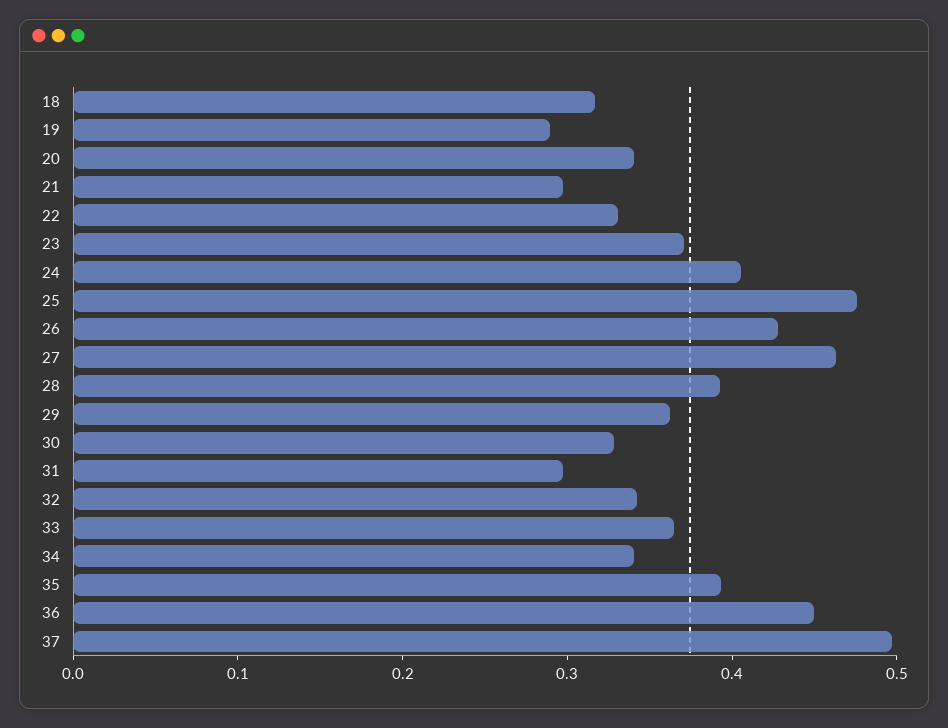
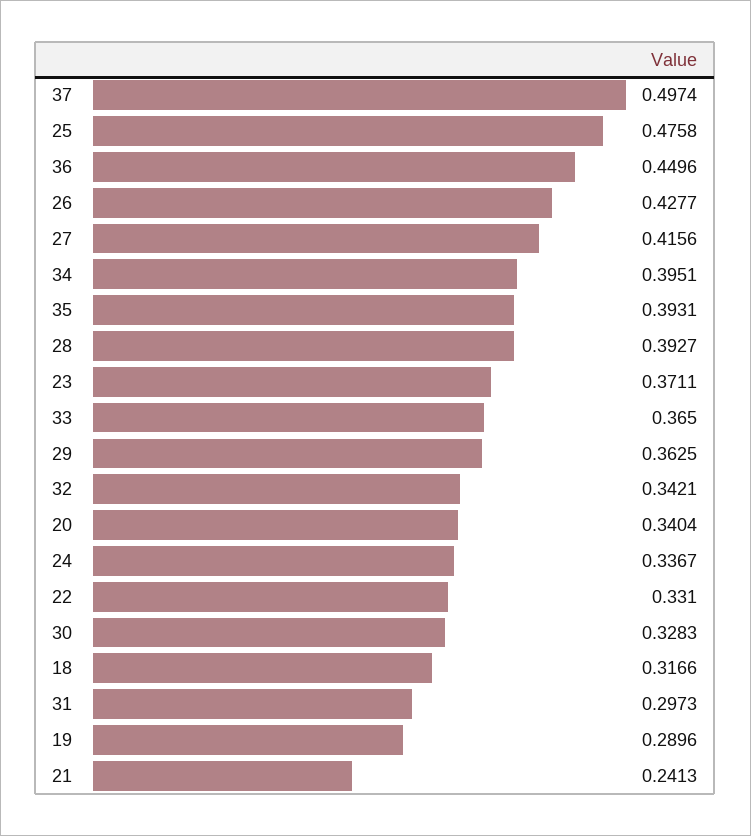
  {
    "18": 0.3166,
    "19": 0.2896,
    "20": 0.3404,
-   "21": 0.3,
+   "21": 0.2413,
    "22": 0.331,
    "23": 0.3711,
-   "24": 0.4,
+   "24": 0.3367,
    "25": 0.4758,
    "26": 0.4277,
-   "27": 0.46,
+   "27": 0.4156,
    "28": 0.3927,
    "29": 0.3625,
    "30": 0.3283,
    "31": 0.2973,
    "32": 0.3421,
    "33": 0.365,
-   "34": 0.34,
+   "34": 0.3951,
    "35": 0.3931,
    "36": 0.4496,
    "37": 0.4974
  }

